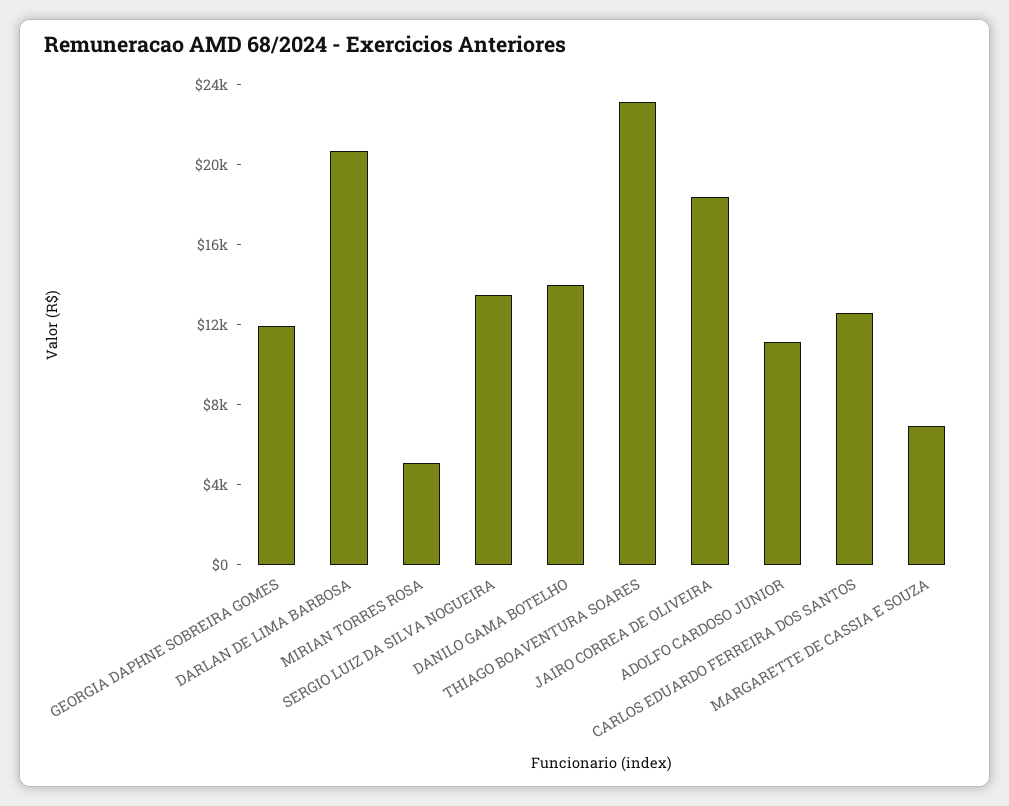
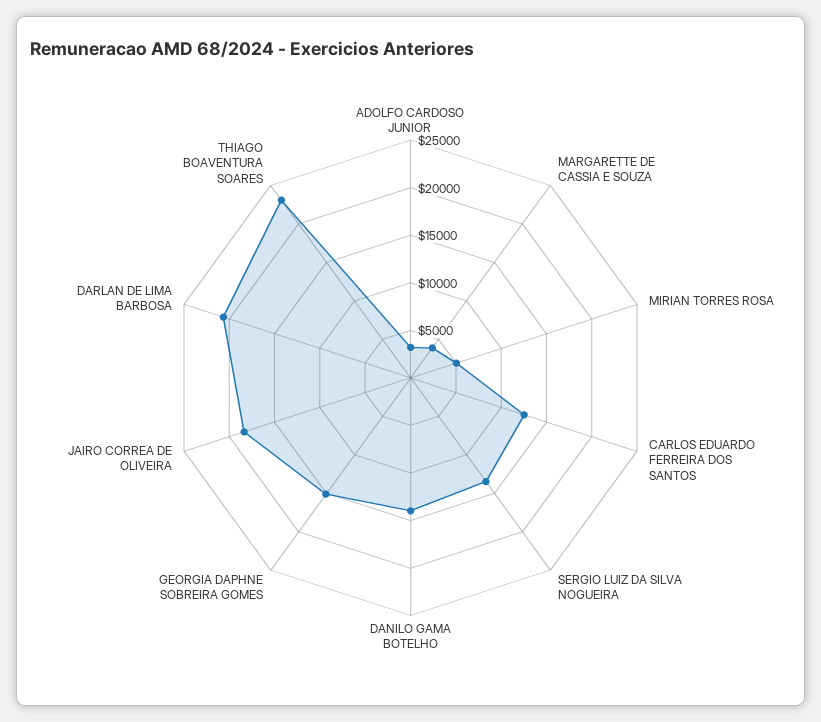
  {
-   "GEORGIA DAPHNE SOBREIRA GOMES": 12000,
+   "GEORGIA DAPHNE SOBREIRA GOMES": 15000,
    "DARLAN DE LIMA BARBOSA": 21000,
    "MIRIAN TORRES ROSA": 5000,
    "SERGIO LUIZ DA SILVA NOGUEIRA": 13000,
    "DANILO GAMA BOTELHO": 14000,
    "THIAGO BOAVENTURA SOARES": 23000,
    "JAIRO CORREA DE OLIVEIRA": 18000,
-   "ADOLFO CARDOSO JUNIOR": 11000,
+   "ADOLFO CARDOSO JUNIOR": 3000,
    "CARLOS EDUARDO FERREIRA DOS SANTOS": 13000,
-   "MARGARETTE DE CASSIA E SOUZA": 7000
+   "MARGARETTE DE CASSIA E SOUZA": 4000
  }

